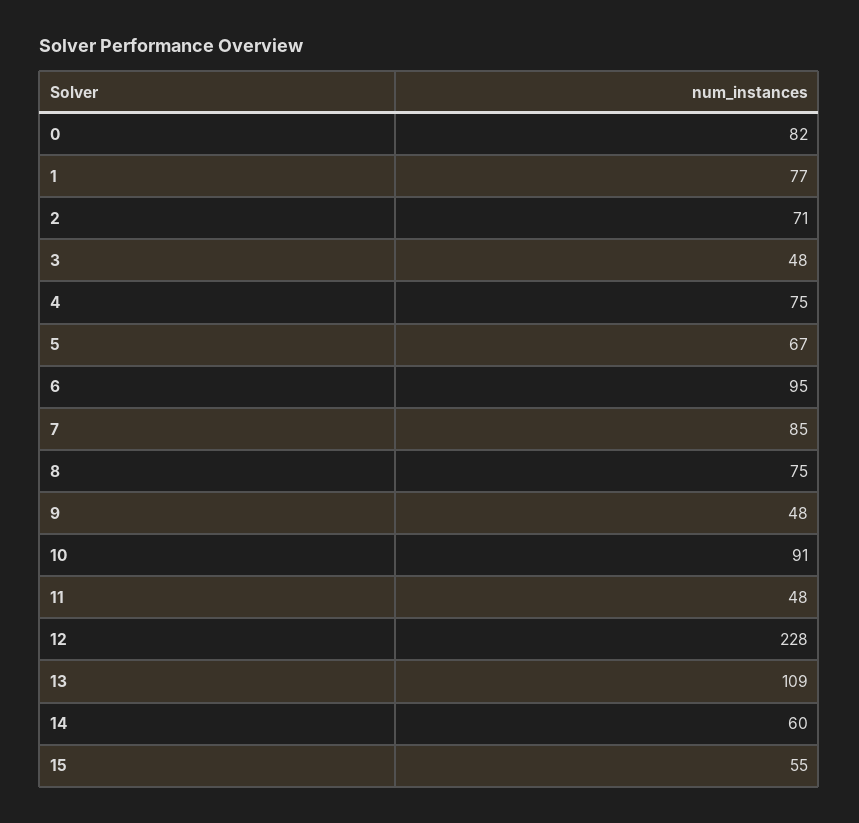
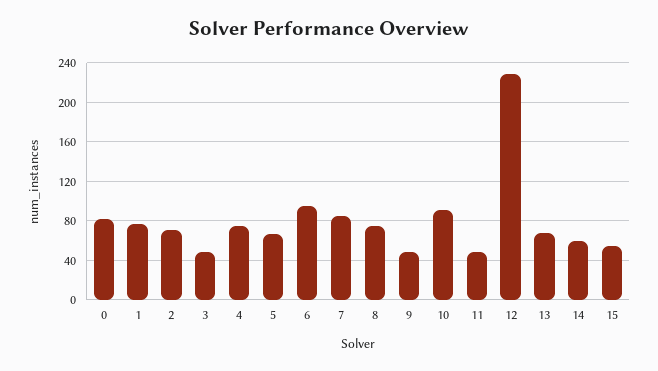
  {
    "0": 82,
    "1": 77,
    "2": 71,
    "3": 48,
    "4": 75,
    "5": 67,
    "6": 95,
    "7": 85,
    "8": 75,
    "9": 48,
    "10": 91,
    "11": 48,
    "12": 228,
-   "13": 109,
+   "13": 70,
    "14": 60,
    "15": 55
  }

